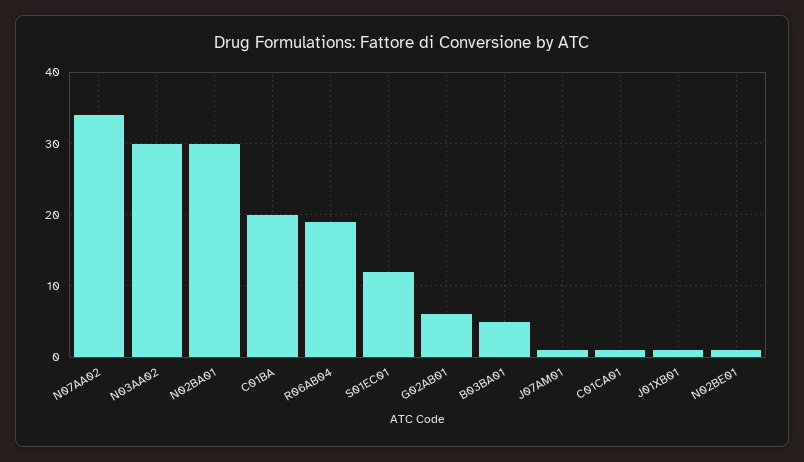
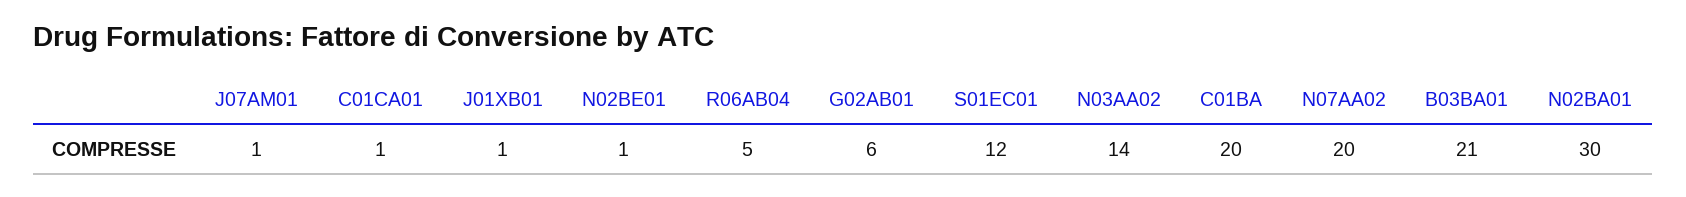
  {
-   "N07AA02": 34,
+   "N07AA02": 20,
-   "N03AA02": 30,
+   "N03AA02": 14,
    "N02BA01": 30,
    "C01BA": 20,
-   "R06AB04": 19,
+   "R06AB04": 5,
    "S01EC01": 12,
    "G02AB01": 6,
-   "B03BA01": 5,
+   "B03BA01": 21,
    "J07AM01": 1,
    "C01CA01": 1,
    "J01XB01": 1,
    "N02BE01": 1
  }

